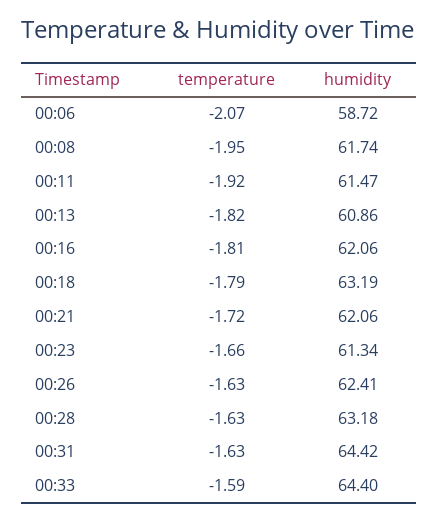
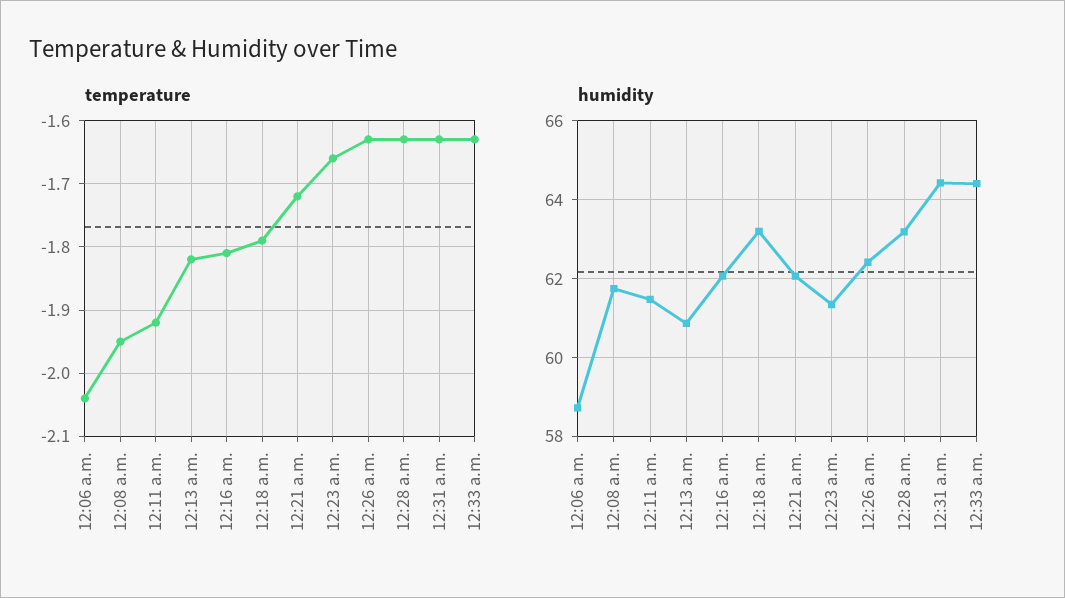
  {
    "temperature": {
-     "00:06": -2.07,
+     "00:06": -2.04,
      "00:08": -1.95,
      "00:11": -1.92,
      "00:13": -1.82,
      "00:16": -1.81,
      "00:18": -1.79,
      "00:21": -1.72,
      "00:23": -1.66,
      "00:26": -1.63,
      "00:28": -1.63,
      "00:31": -1.63,
-     "00:33": -1.59
+     "00:33": -1.63
    },
    "humidity": {
      "00:06": 58.72,
      "00:08": 61.74,
      "00:11": 61.47,
      "00:13": 60.86,
      "00:16": 62.06,
      "00:18": 63.19,
      "00:21": 62.06,
      "00:23": 61.34,
      "00:26": 62.41,
      "00:28": 63.18,
      "00:31": 64.42,
      "00:33": 64.4
    }
  }

